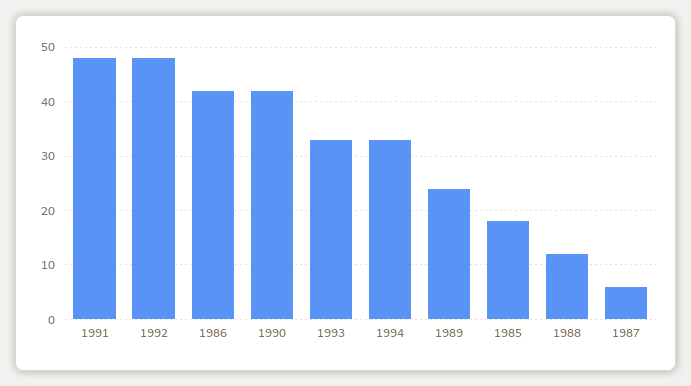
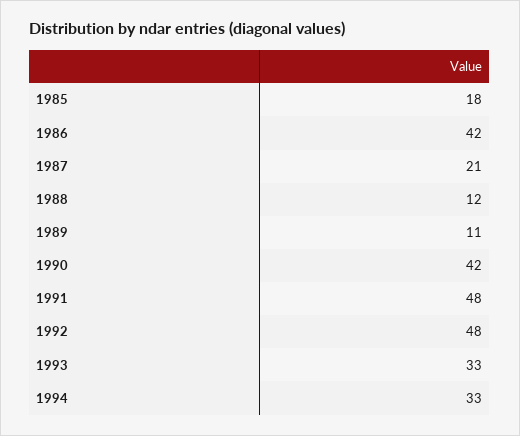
  {
    "1991": 48,
    "1992": 48,
    "1986": 42,
    "1990": 42,
    "1993": 33,
    "1994": 33,
-   "1989": 25,
+   "1989": 11,
    "1985": 18,
    "1988": 12,
-   "1987": 5
+   "1987": 21
  }

